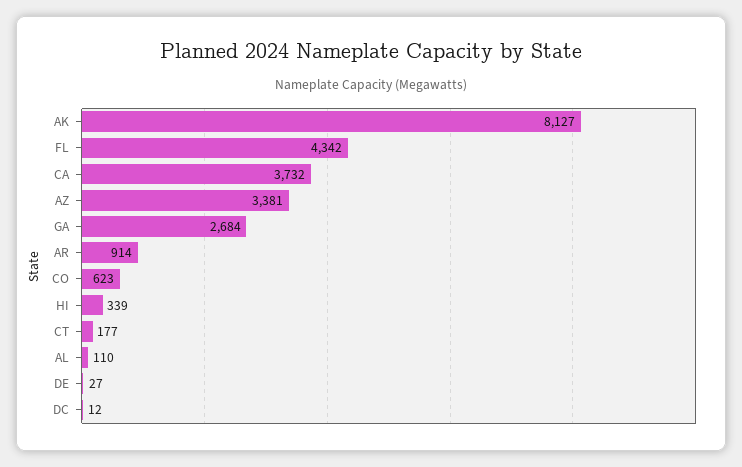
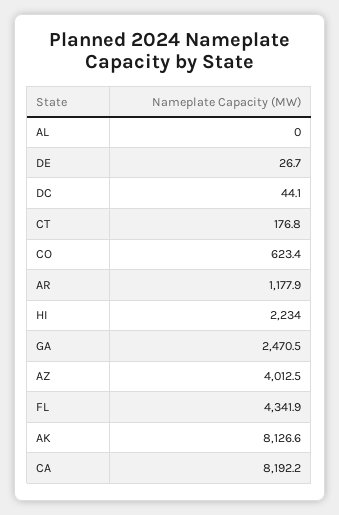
  {
    "AK": 8126.6,
    "FL": 4341.9,
-   "CA": 3732,
+   "CA": 8192.2,
-   "AZ": 3381,
+   "AZ": 4012.5,
-   "GA": 2684,
+   "GA": 2470.5,
-   "AR": 914,
+   "AR": 1177.9,
    "CO": 623.4,
-   "HI": 339,
+   "HI": 2234,
    "CT": 176.8,
-   "AL": 110,
+   "AL": 0,
    "DE": 26.7,
-   "DC": 12
+   "DC": 44.1
  }

